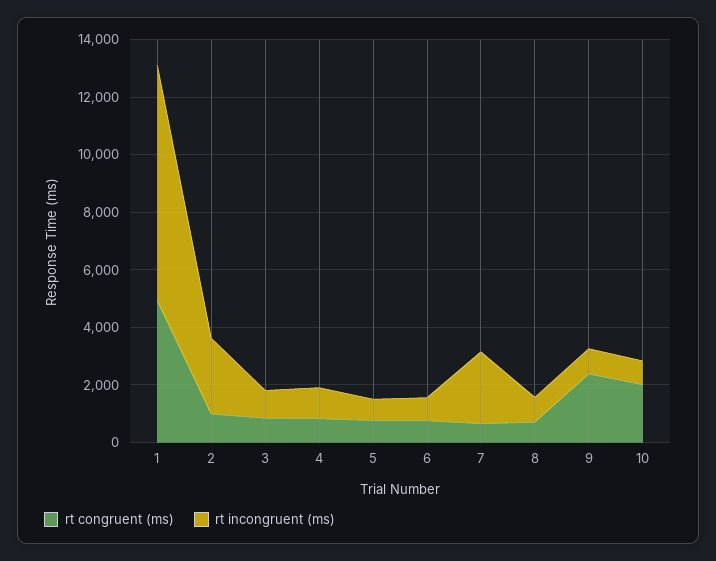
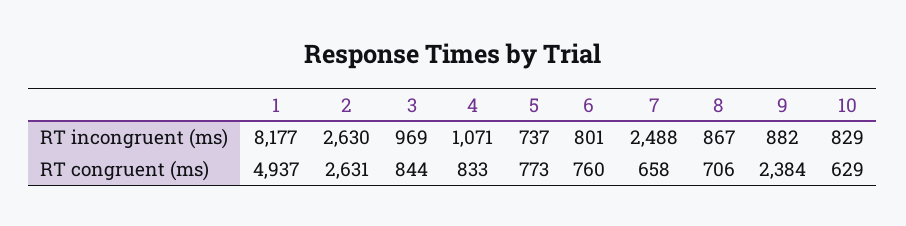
  {
    "rt congruent (ms)": {
      "1": 4937,
-     "2": 1000,
+     "2": 2631,
      "3": 844,
      "4": 833,
      "5": 773,
      "6": 760,
      "7": 658,
      "8": 706,
      "9": 2384,
-     "10": 2000
+     "10": 629
    },
    "rt incongruent (ms)": {
      "1": 8177,
      "2": 2630,
      "3": 969,
      "4": 1071,
      "5": 737,
      "6": 801,
      "7": 2488,
      "8": 867,
      "9": 882,
      "10": 829
    }
  }

